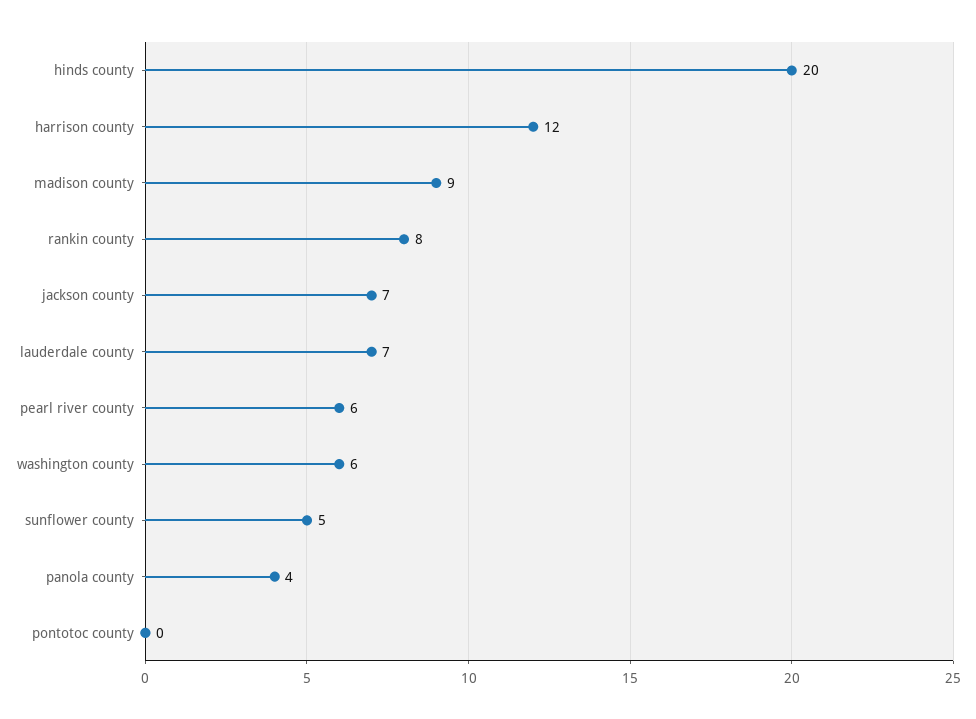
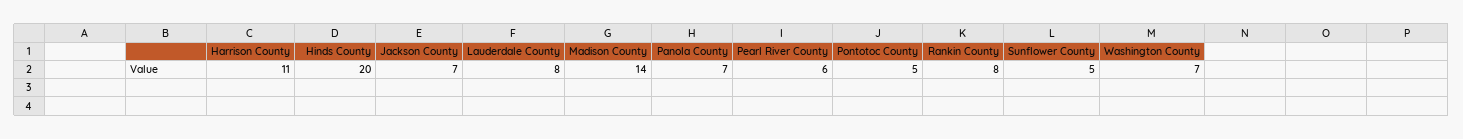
  {
    "hinds county": 20,
-   "harrison county": 12,
+   "harrison county": 11,
-   "madison county": 9,
+   "madison county": 14,
    "rankin county": 8,
    "jackson county": 7,
-   "lauderdale county": 7,
+   "lauderdale county": 8,
    "pearl river county": 6,
-   "washington county": 6,
+   "washington county": 7,
    "sunflower county": 5,
-   "panola county": 4,
+   "panola county": 7,
-   "pontotoc county": 0
+   "pontotoc county": 5
  }

